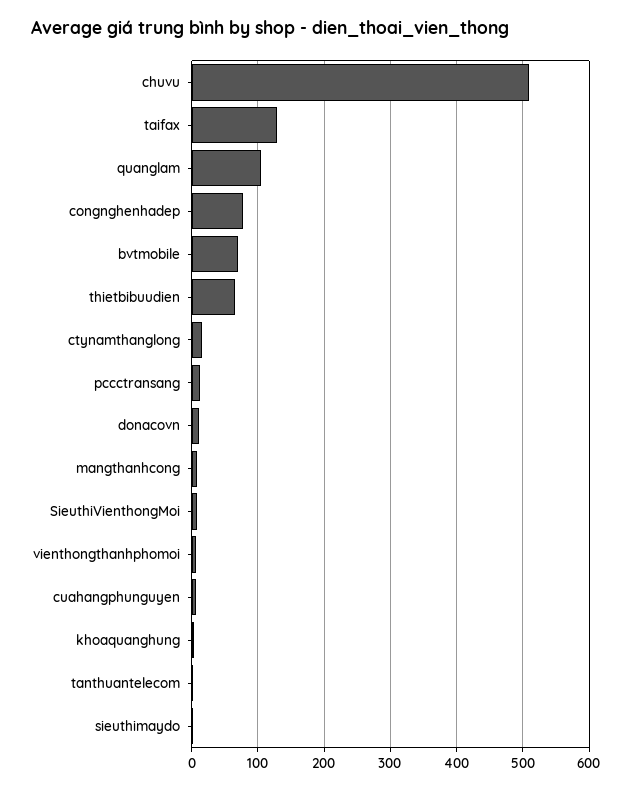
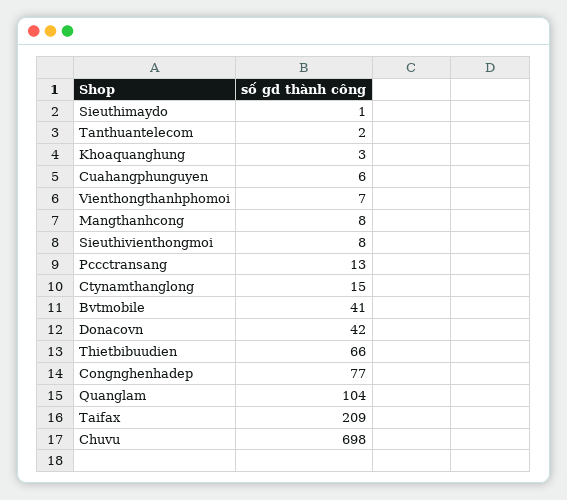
  {
-   "chuvu": 510,
+   "chuvu": 698,
-   "taifax": 130,
+   "taifax": 209,
    "quanglam": 104,
    "congnghenhadep": 77,
-   "bvtmobile": 70,
+   "bvtmobile": 41,
    "thietbibuudien": 66,
    "ctynamthanglong": 15,
    "pccctransang": 13,
-   "donacovn": 10,
+   "donacovn": 42,
    "mangthanhcong": 8,
    "SieuthiVienthongMoi": 8,
    "vienthongthanhphomoi": 7,
    "cuahangphunguyen": 6,
    "khoaquanghung": 3,
    "tanthuantelecom": 2,
    "sieuthimaydo": 1
  }

